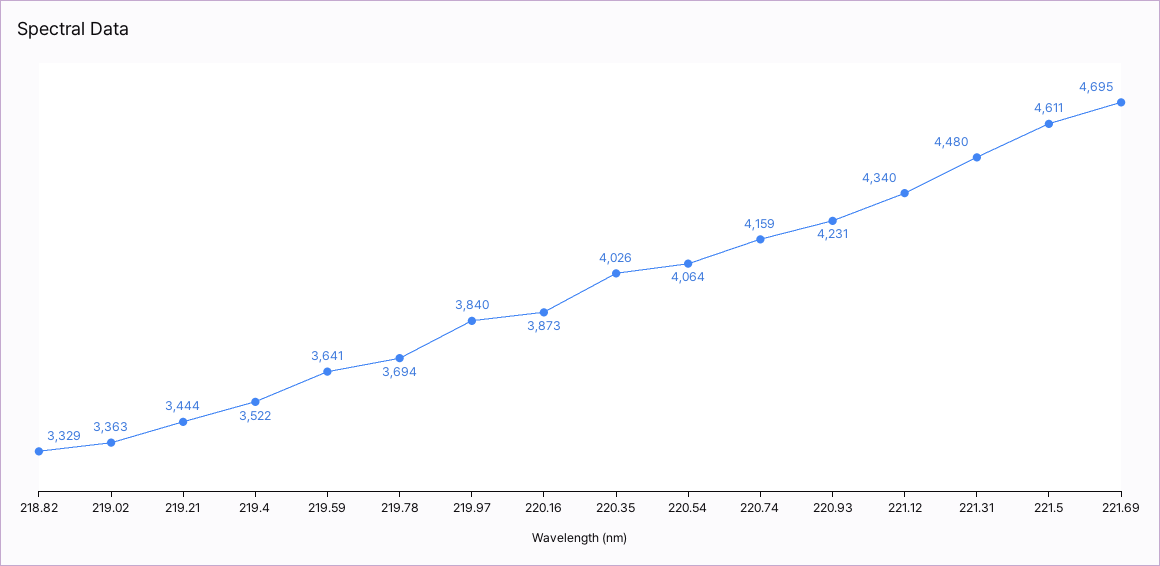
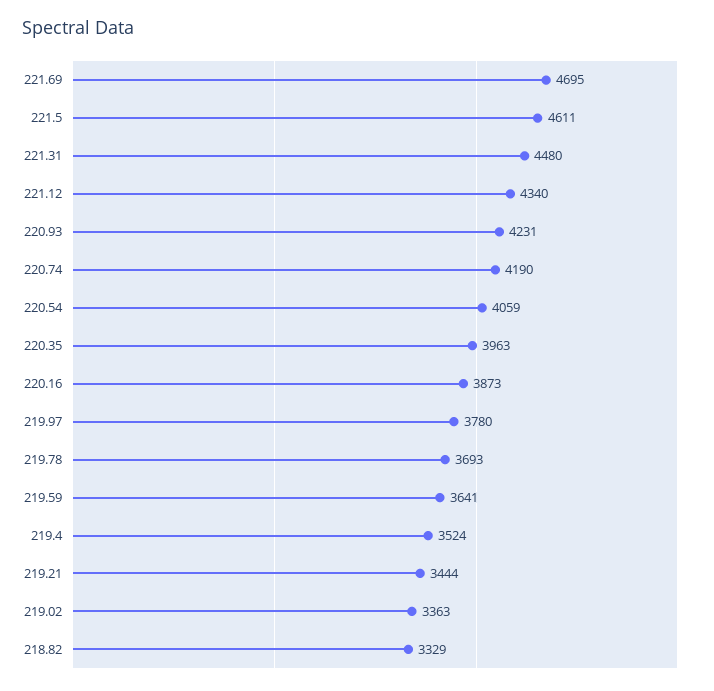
  {
    "218.82": 3329,
    "219.02": 3363,
    "219.21": 3444,
-   "219.4": 3522,
+   "219.4": 3524,
    "219.59": 3641,
-   "219.78": 3694,
+   "219.78": 3693,
-   "219.97": 3840,
+   "219.97": 3780,
    "220.16": 3873,
-   "220.35": 4026,
+   "220.35": 3963,
-   "220.54": 4064,
+   "220.54": 4059,
-   "220.74": 4159,
+   "220.74": 4190,
    "220.93": 4231,
    "221.12": 4340,
    "221.31": 4480,
    "221.5": 4611,
    "221.69": 4695
  }

